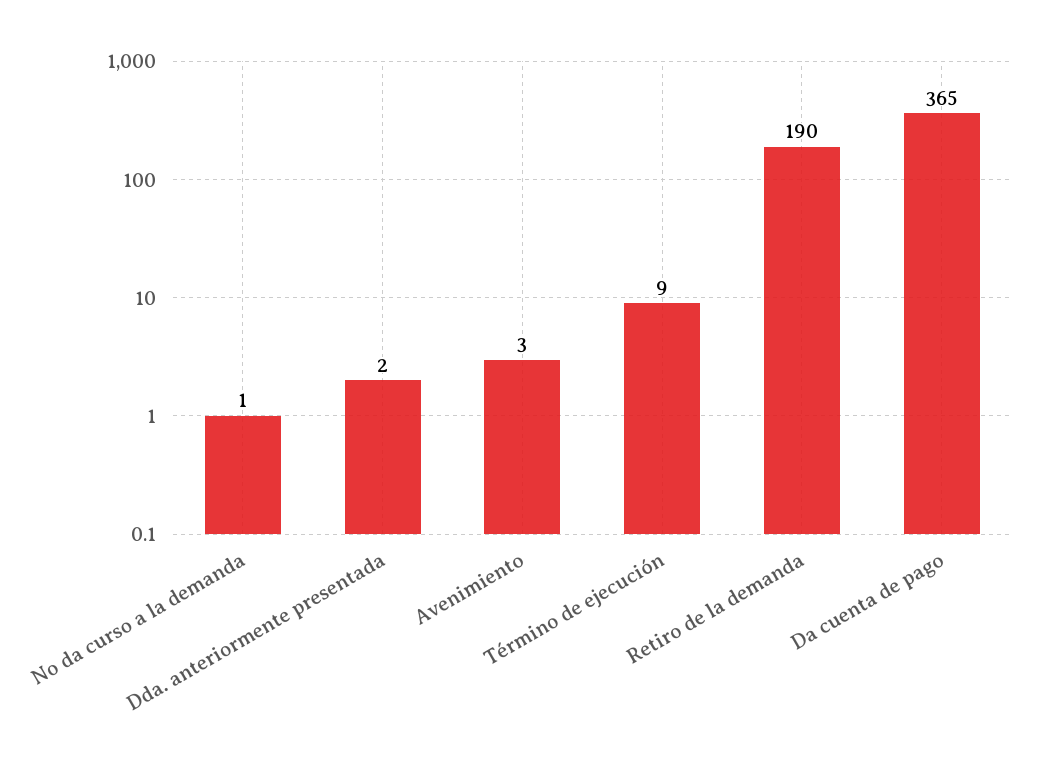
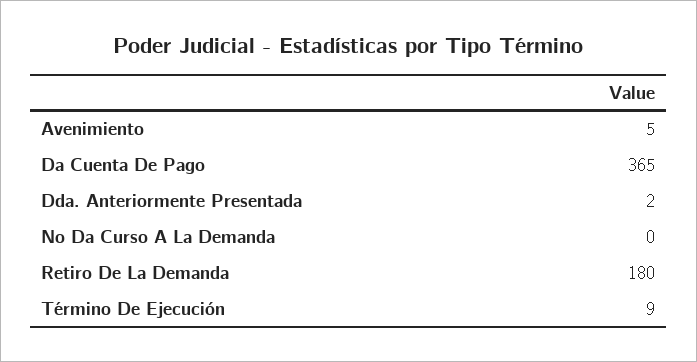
  {
-   "No da curso a la demanda": 1,
+   "No da curso a la demanda": 0,
    "Dda. anteriormente presentada": 2,
-   "Avenimiento": 3,
+   "Avenimiento": 5,
    "Término de ejecución": 9,
-   "Retiro de la demanda": 190,
+   "Retiro de la demanda": 180,
    "Da cuenta de pago": 365
  }

